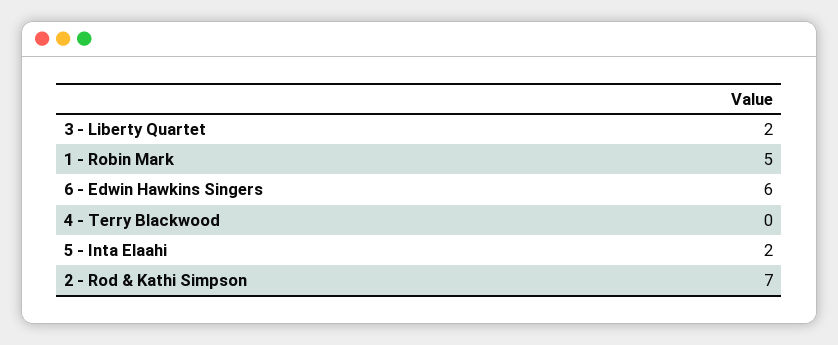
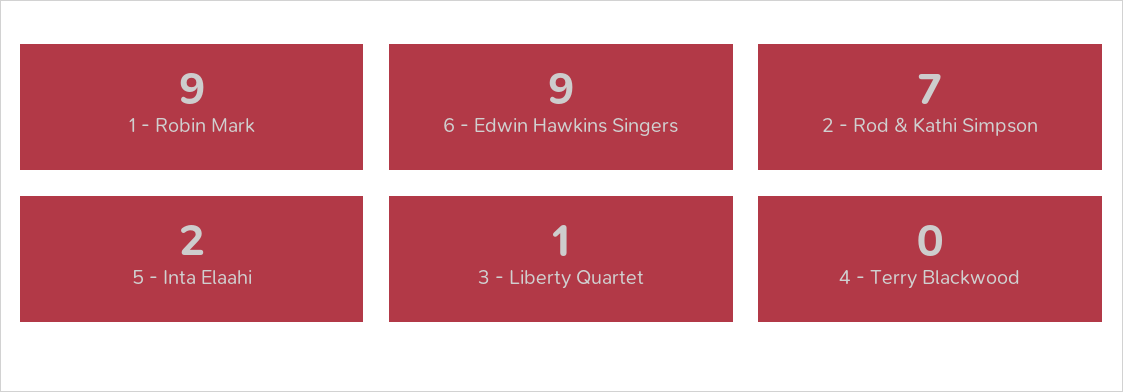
  {
-   "3 - Liberty Quartet": 2,
+   "3 - Liberty Quartet": 1,
-   "1 - Robin Mark": 5,
+   "1 - Robin Mark": 9,
-   "6 - Edwin Hawkins Singers": 6,
+   "6 - Edwin Hawkins Singers": 9,
    "4 - Terry Blackwood": 0,
    "5 - Inta Elaahi": 2,
    "2 - Rod & Kathi Simpson": 7
  }

